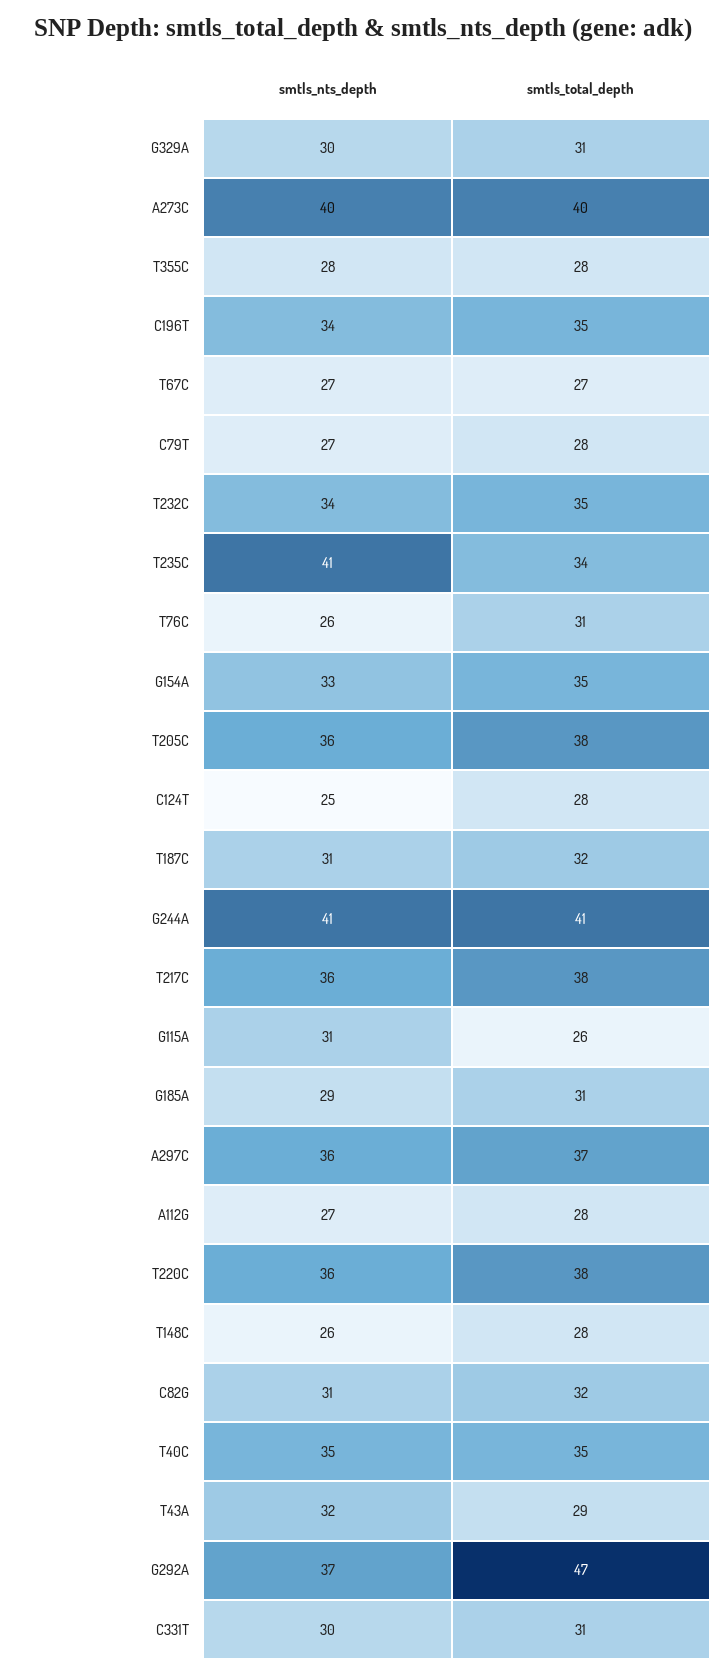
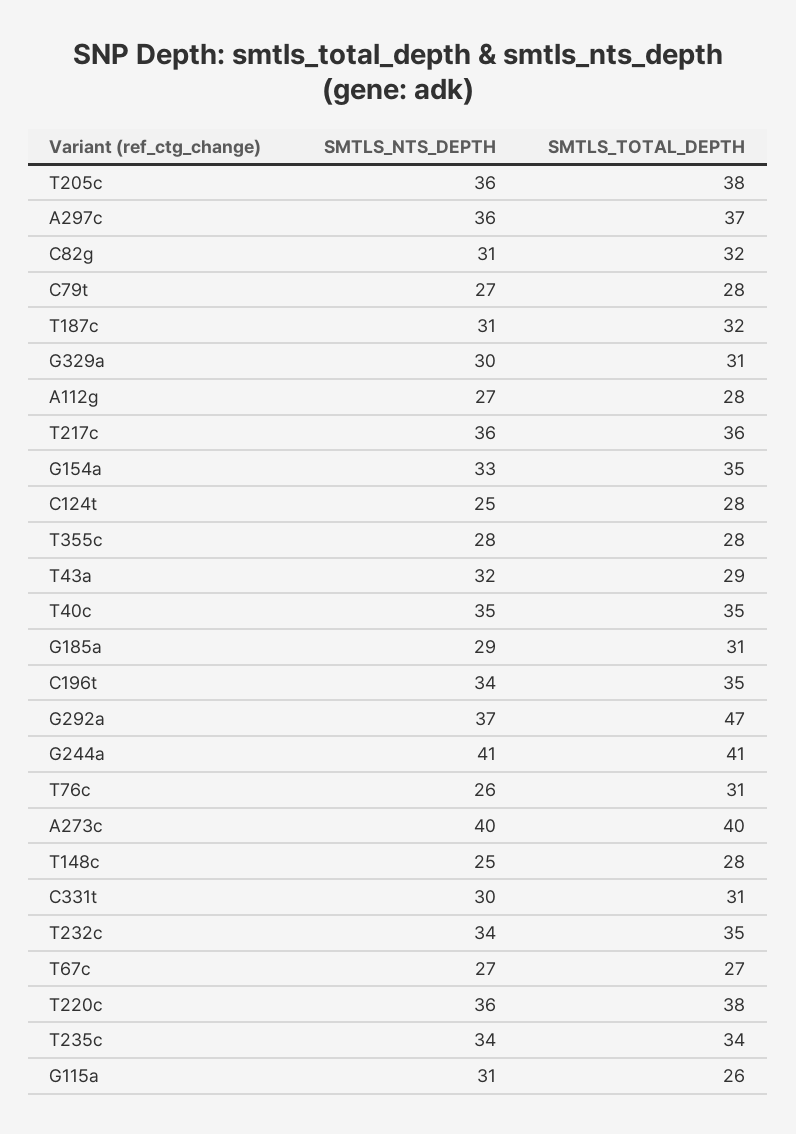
  {
    "smtls_nts_depth": {
      "G329A": 30,
      "A273C": 40,
      "T355C": 28,
      "C196T": 34,
      "T67C": 27,
      "C79T": 27,
      "T232C": 34,
-     "T235C": 41,
+     "T235C": 34,
      "T76C": 26,
      "G154A": 33,
      "T205C": 36,
      "C124T": 25,
      "T187C": 31,
      "G244A": 41,
      "T217C": 36,
      "G115A": 31,
      "G185A": 29,
      "A297C": 36,
      "A112G": 27,
      "T220C": 36,
-     "T148C": 26,
+     "T148C": 25,
      "C82G": 31,
      "T40C": 35,
      "T43A": 32,
      "G292A": 37,
      "C331T": 30
    },
    "smtls_total_depth": {
      "G329A": 31,
      "A273C": 40,
      "T355C": 28,
      "C196T": 35,
      "T67C": 27,
      "C79T": 28,
      "T232C": 35,
      "T235C": 34,
      "T76C": 31,
      "G154A": 35,
      "T205C": 38,
      "C124T": 28,
      "T187C": 32,
      "G244A": 41,
-     "T217C": 38,
+     "T217C": 36,
      "G115A": 26,
      "G185A": 31,
      "A297C": 37,
      "A112G": 28,
      "T220C": 38,
      "T148C": 28,
      "C82G": 32,
      "T40C": 35,
      "T43A": 29,
      "G292A": 47,
      "C331T": 31
    }
  }

